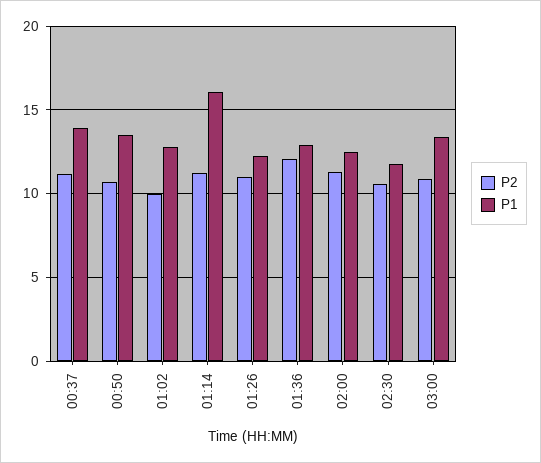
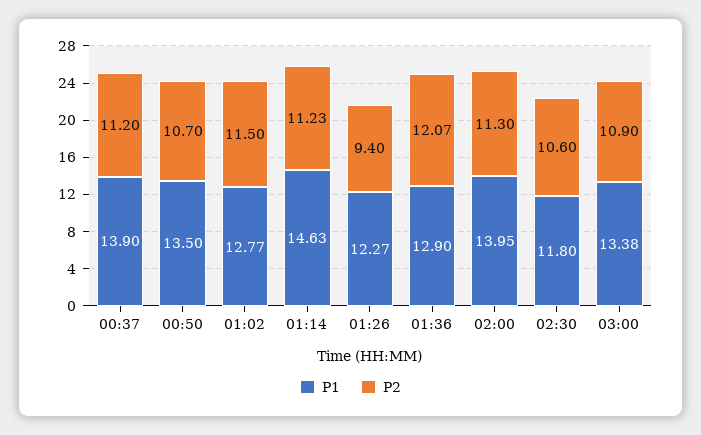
  {
    "P2": {
      "00:37": 11.2,
      "00:50": 10.7,
-     "01:02": 10,
+     "01:02": 11.5,
      "01:14": 11.23,
-     "01:26": 11,
+     "01:26": 9.4,
      "01:36": 12.07,
      "02:00": 11.3,
      "02:30": 10.6,
      "03:00": 10.9
    },
    "P1": {
      "00:37": 13.9,
      "00:50": 13.5,
      "01:02": 12.77,
-     "01:14": 16,
+     "01:14": 14.63,
      "01:26": 12.27,
      "01:36": 12.9,
-     "02:00": 12.5,
+     "02:00": 13.95,
      "02:30": 11.8,
      "03:00": 13.38
    }
  }

